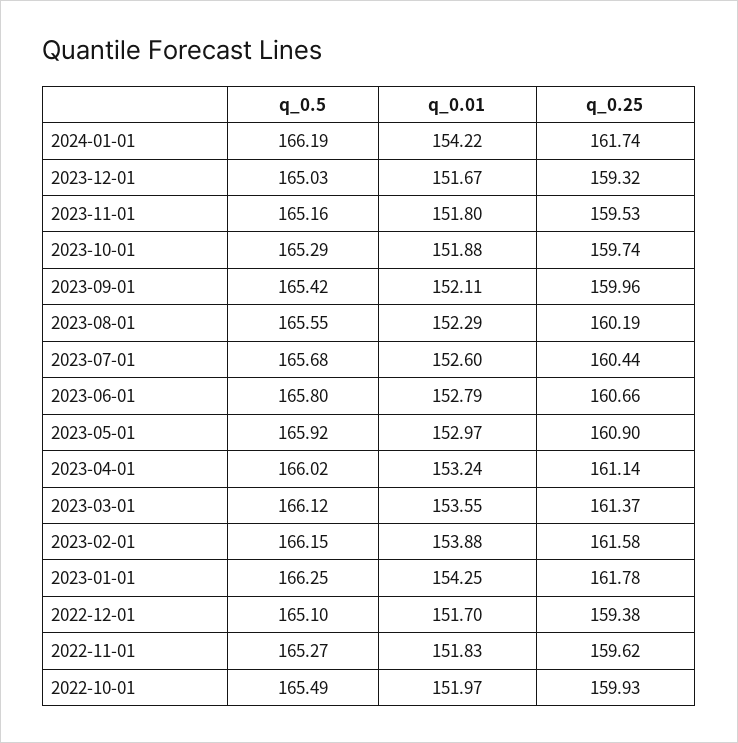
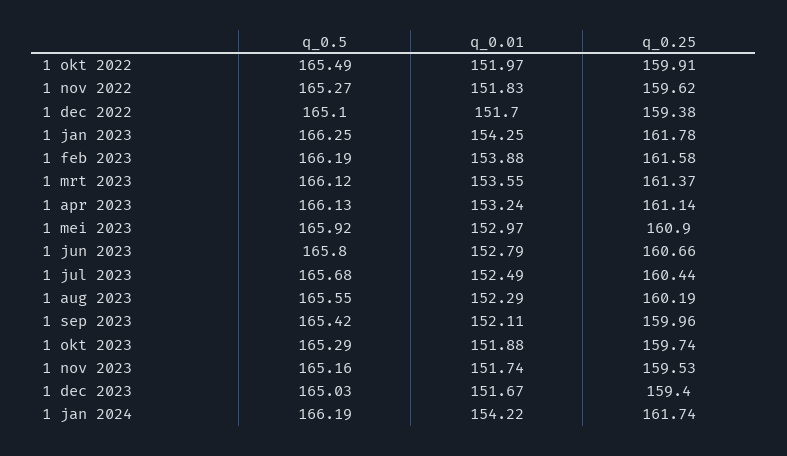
  {
    "q_0.5": {
      "2024-01-01": 166.19,
      "2023-12-01": 165.03,
      "2023-11-01": 165.16,
      "2023-10-01": 165.29,
      "2023-09-01": 165.42,
      "2023-08-01": 165.55,
      "2023-07-01": 165.68,
      "2023-06-01": 165.8,
      "2023-05-01": 165.92,
-     "2023-04-01": 166.02,
+     "2023-04-01": 166.13,
      "2023-03-01": 166.12,
-     "2023-02-01": 166.15,
+     "2023-02-01": 166.19,
      "2023-01-01": 166.25,
      "2022-12-01": 165.1,
      "2022-11-01": 165.27,
      "2022-10-01": 165.49
    },
    "q_0.01": {
      "2024-01-01": 154.22,
      "2023-12-01": 151.67,
-     "2023-11-01": 151.8,
+     "2023-11-01": 151.74,
      "2023-10-01": 151.88,
      "2023-09-01": 152.11,
      "2023-08-01": 152.29,
-     "2023-07-01": 152.6,
+     "2023-07-01": 152.49,
      "2023-06-01": 152.79,
      "2023-05-01": 152.97,
      "2023-04-01": 153.24,
      "2023-03-01": 153.55,
      "2023-02-01": 153.88,
      "2023-01-01": 154.25,
      "2022-12-01": 151.7,
      "2022-11-01": 151.83,
      "2022-10-01": 151.97
    },
    "q_0.25": {
      "2024-01-01": 161.74,
-     "2023-12-01": 159.32,
+     "2023-12-01": 159.4,
      "2023-11-01": 159.53,
      "2023-10-01": 159.74,
      "2023-09-01": 159.96,
      "2023-08-01": 160.19,
      "2023-07-01": 160.44,
      "2023-06-01": 160.66,
      "2023-05-01": 160.9,
      "2023-04-01": 161.14,
      "2023-03-01": 161.37,
      "2023-02-01": 161.58,
      "2023-01-01": 161.78,
      "2022-12-01": 159.38,
      "2022-11-01": 159.62,
-     "2022-10-01": 159.93
+     "2022-10-01": 159.91
    }
  }

